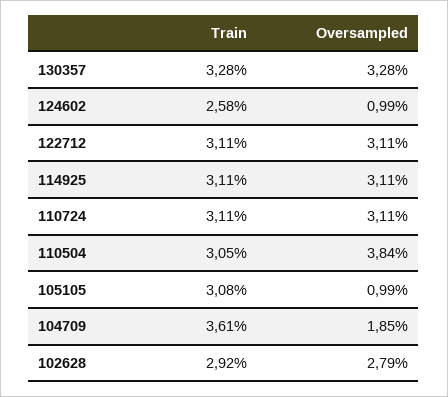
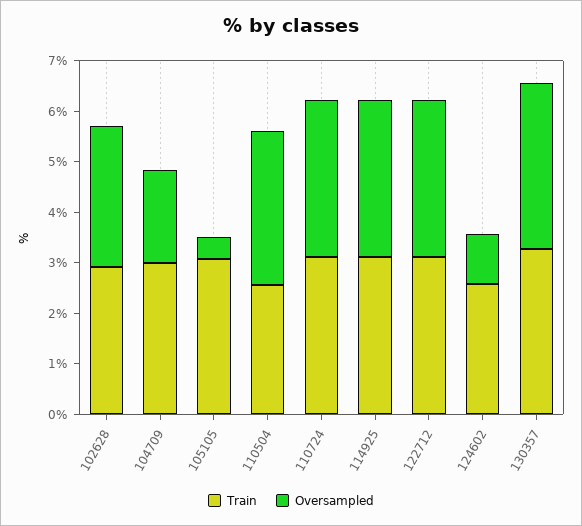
  {
    "Train": {
      "130357": 3.28,
      "124602": 2.58,
      "122712": 3.11,
      "114925": 3.11,
      "110724": 3.11,
-     "110504": 3.05,
+     "110504": 2.6,
      "105105": 3.08,
-     "104709": 3.61,
+     "104709": 3,
      "102628": 2.92
    },
    "Oversampled": {
      "130357": 3.28,
      "124602": 0.99,
      "122712": 3.11,
      "114925": 3.11,
      "110724": 3.11,
-     "110504": 3.84,
+     "110504": 3,
-     "105105": 0.99,
+     "105105": 0.4,
      "104709": 1.85,
      "102628": 2.79
    }
  }

